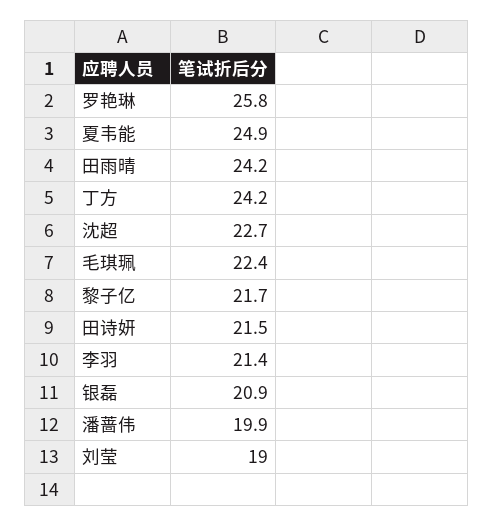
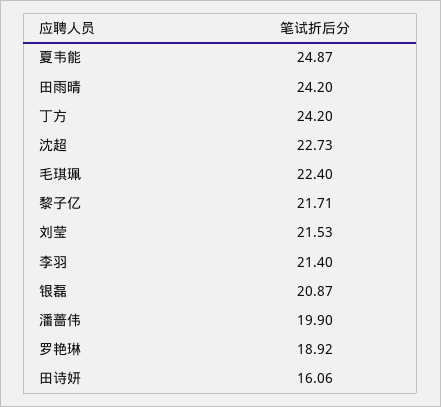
  {
-   "罗艳琳": 25.8,
+   "罗艳琳": 18.92,
    "夏韦能": 24.87,
    "田雨晴": 24.2,
    "丁方": 24.2,
    "沈超": 22.73,
    "毛琪珮": 22.4,
    "黎子亿": 21.71,
-   "田诗妍": 21.5,
+   "田诗妍": 16.06,
    "李羽": 21.4,
    "银磊": 20.87,
    "潘蔷伟": 19.9,
-   "刘莹": 19
+   "刘莹": 21.53
  }

